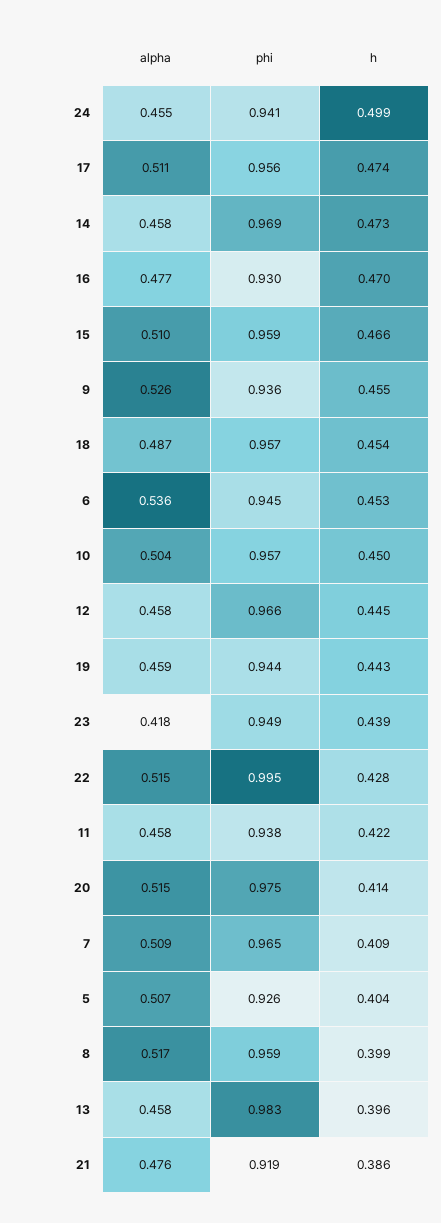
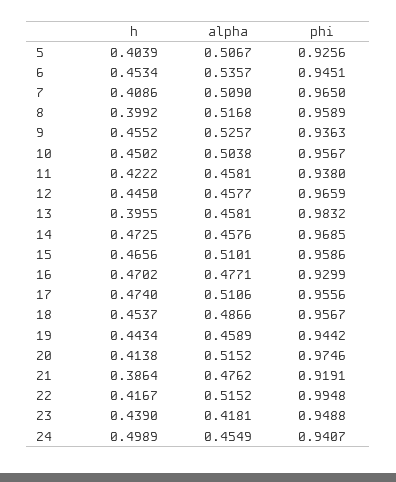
  {
    "alpha": {
      "24": 0.4549,
      "17": 0.5106,
      "14": 0.4576,
      "16": 0.4771,
      "15": 0.5101,
      "9": 0.5257,
      "18": 0.4866,
      "6": 0.5357,
      "10": 0.5038,
      "12": 0.4577,
      "19": 0.4589,
      "23": 0.4181,
      "22": 0.5152,
      "11": 0.4581,
      "20": 0.5152,
      "7": 0.509,
      "5": 0.5067,
      "8": 0.5168,
      "13": 0.4581,
      "21": 0.4762
    },
    "phi": {
      "24": 0.9407,
      "17": 0.9556,
      "14": 0.9685,
      "16": 0.9299,
      "15": 0.9586,
      "9": 0.9363,
      "18": 0.9567,
      "6": 0.9451,
      "10": 0.9567,
      "12": 0.9659,
      "19": 0.9442,
      "23": 0.9488,
      "22": 0.9948,
      "11": 0.938,
      "20": 0.9746,
      "7": 0.965,
      "5": 0.9256,
      "8": 0.9589,
      "13": 0.9832,
      "21": 0.9191
    },
    "h": {
      "24": 0.4989,
      "17": 0.474,
      "14": 0.4725,
      "16": 0.4702,
      "15": 0.4656,
      "9": 0.4552,
      "18": 0.4537,
      "6": 0.4534,
      "10": 0.4502,
      "12": 0.445,
      "19": 0.4434,
      "23": 0.439,
-     "22": 0.428,
+     "22": 0.4167,
      "11": 0.4222,
      "20": 0.4138,
      "7": 0.4086,
      "5": 0.4039,
      "8": 0.3992,
      "13": 0.3955,
      "21": 0.3864
    }
  }

